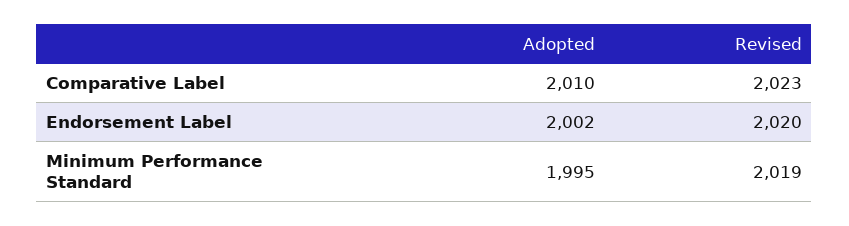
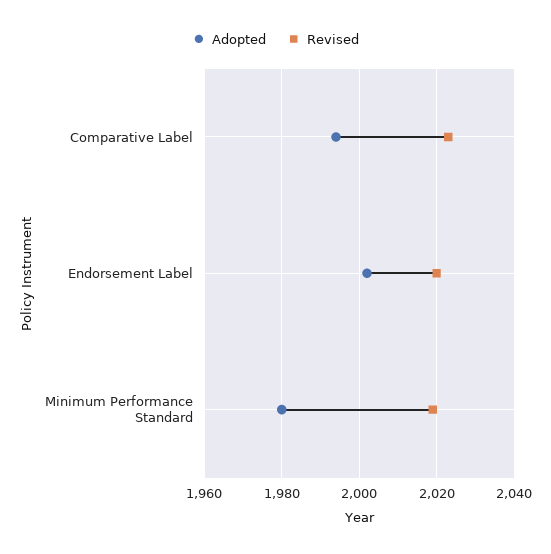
  {
    "Adopted": {
-     "Comparative Label": 2010,
+     "Comparative Label": 1995,
      "Endorsement Label": 2002,
-     "Minimum Performance Standard": 1995
+     "Minimum Performance Standard": 1980
    },
    "Revised": {
      "Comparative Label": 2023,
      "Endorsement Label": 2020,
      "Minimum Performance Standard": 2019
    }
  }

